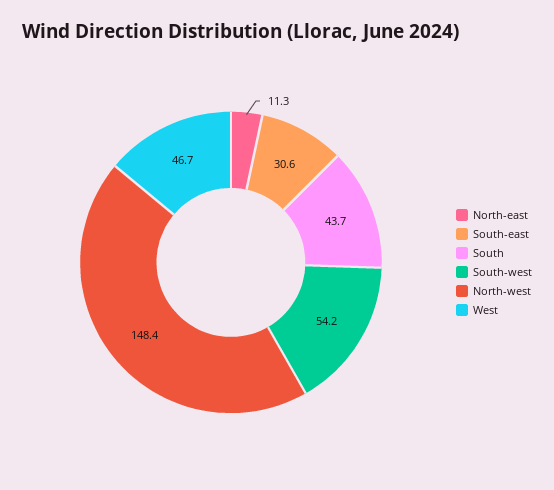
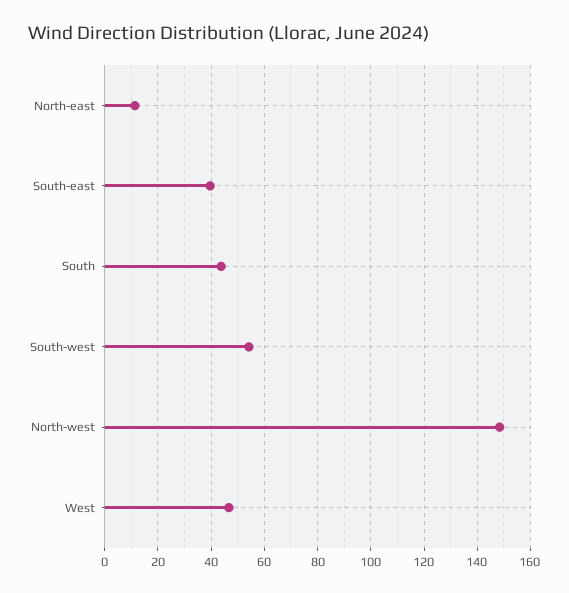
  {
    "North-east": 11.3,
-   "South-east": 30.6,
+   "South-east": 40,
    "South": 43.7,
    "South-west": 54.2,
    "North-west": 148.4,
    "West": 46.7
  }

